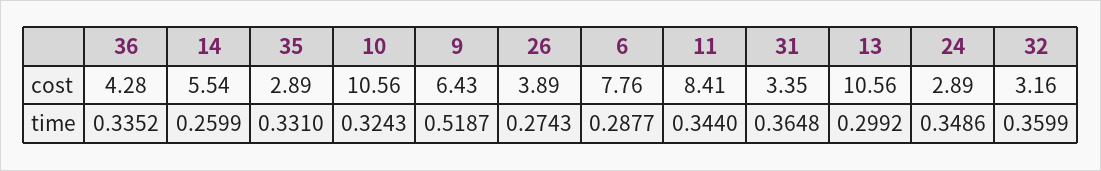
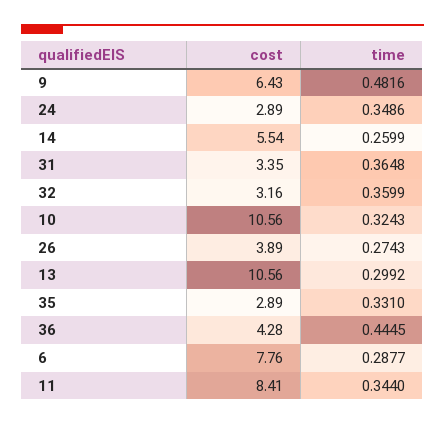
  {
    "36": {
      "cost": 4.28,
-     "time": 0.3352
+     "time": 0.4445
    },
    "14": {
      "cost": 5.54,
      "time": 0.2599
    },
    "35": {
      "cost": 2.89,
      "time": 0.331
    },
    "10": {
      "cost": 10.56,
      "time": 0.3243
    },
    "9": {
      "cost": 6.43,
-     "time": 0.5187
+     "time": 0.4816
    },
    "26": {
      "cost": 3.89,
      "time": 0.2743
    },
    "6": {
      "cost": 7.76,
      "time": 0.2877
    },
    "11": {
      "cost": 8.41,
      "time": 0.344
    },
    "31": {
      "cost": 3.35,
      "time": 0.3648
    },
    "13": {
      "cost": 10.56,
      "time": 0.2992
    },
    "24": {
      "cost": 2.89,
      "time": 0.3486
    },
    "32": {
      "cost": 3.16,
      "time": 0.3599
    }
  }

